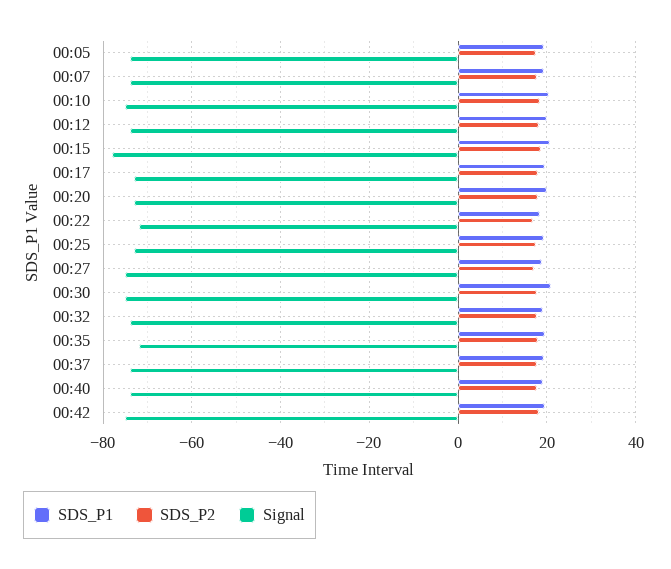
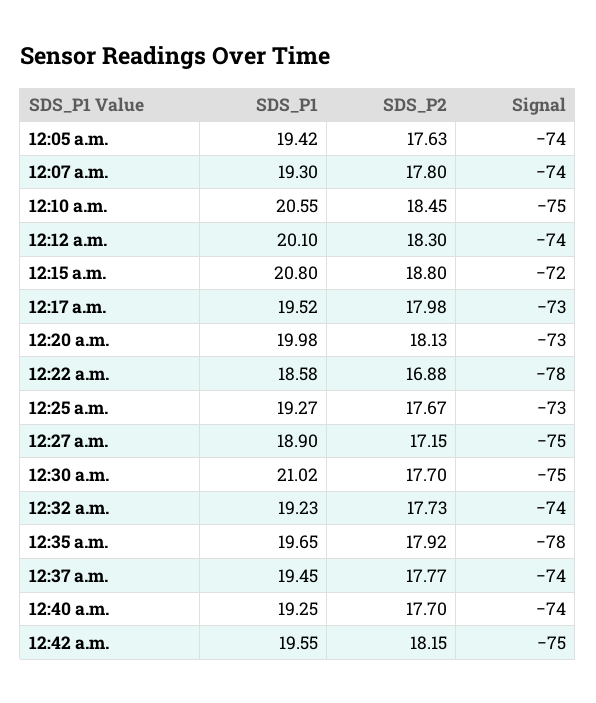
  {
    "SDS_P1": {
      "00:05": 19.42,
      "00:07": 19.3,
      "00:10": 20.55,
      "00:12": 20.1,
      "00:15": 20.8,
      "00:17": 19.52,
      "00:20": 19.98,
      "00:22": 18.58,
      "00:25": 19.27,
      "00:27": 18.9,
      "00:30": 21.02,
      "00:32": 19.23,
      "00:35": 19.65,
      "00:37": 19.45,
      "00:40": 19.25,
      "00:42": 19.55
    },
    "SDS_P2": {
      "00:05": 17.63,
      "00:07": 17.8,
      "00:10": 18.45,
      "00:12": 18.3,
      "00:15": 18.8,
      "00:17": 17.98,
      "00:20": 18.13,
      "00:22": 16.88,
      "00:25": 17.67,
      "00:27": 17.15,
      "00:30": 17.7,
      "00:32": 17.73,
      "00:35": 17.92,
      "00:37": 17.77,
      "00:40": 17.7,
      "00:42": 18.15
    },
    "Signal": {
      "00:05": -74,
      "00:07": -74,
      "00:10": -75,
      "00:12": -74,
-     "00:15": -78,
+     "00:15": -72,
      "00:17": -73,
      "00:20": -73,
-     "00:22": -72,
+     "00:22": -78,
      "00:25": -73,
      "00:27": -75,
      "00:30": -75,
      "00:32": -74,
-     "00:35": -72,
+     "00:35": -78,
      "00:37": -74,
      "00:40": -74,
      "00:42": -75
    }
  }

